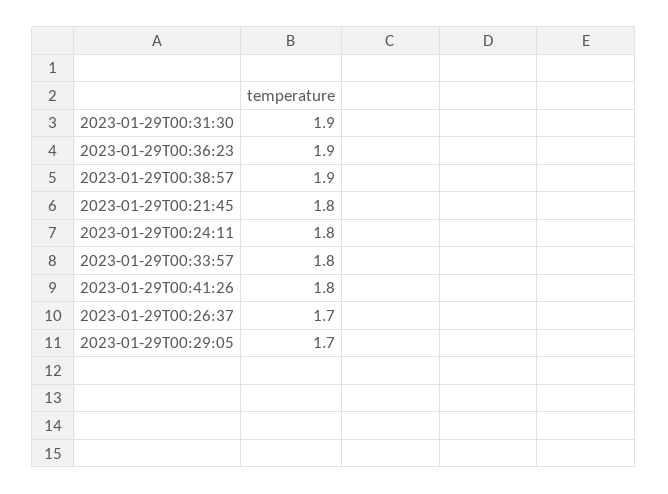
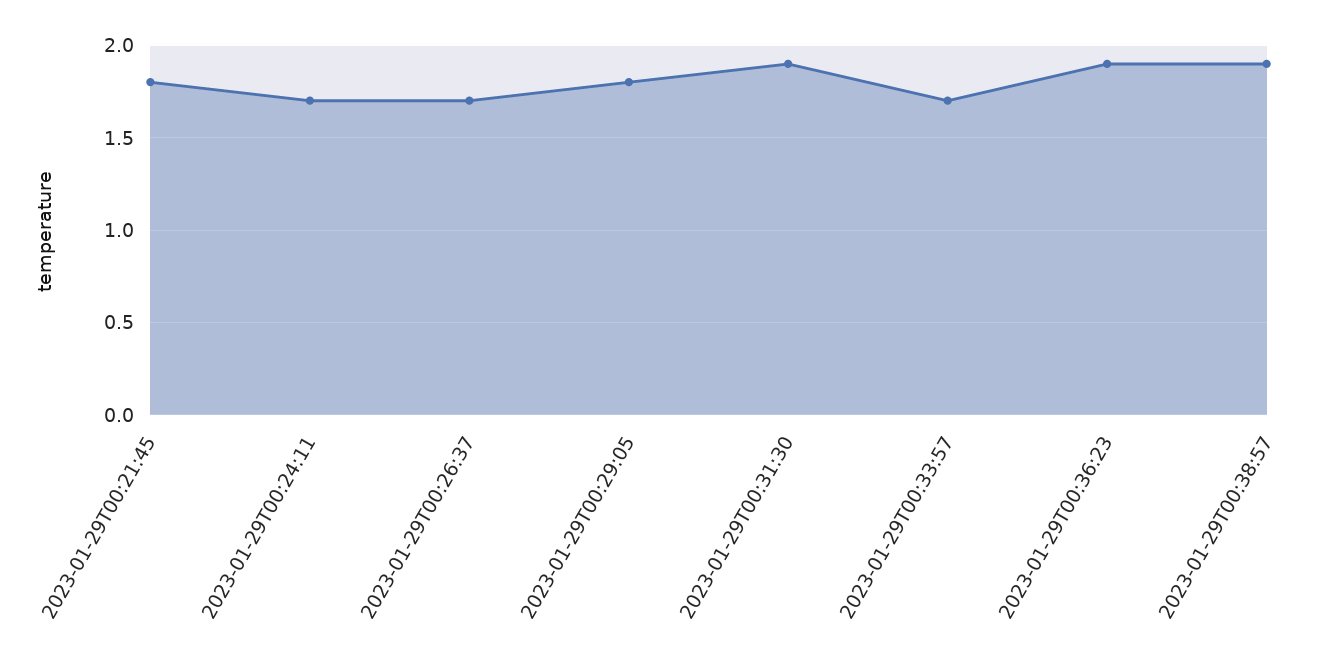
  {
    "2023-01-29T00:31:30": 1.9,
    "2023-01-29T00:36:23": 1.9,
    "2023-01-29T00:38:57": 1.9,
    "2023-01-29T00:21:45": 1.8,
-   "2023-01-29T00:24:11": 1.8,
+   "2023-01-29T00:24:11": 1.7,
-   "2023-01-29T00:33:57": 1.8,
+   "2023-01-29T00:33:57": 1.7,
-   "2023-01-29T00:41:26": 1.8,
    "2023-01-29T00:26:37": 1.7,
-   "2023-01-29T00:29:05": 1.7
+   "2023-01-29T00:29:05": 1.8
  }

